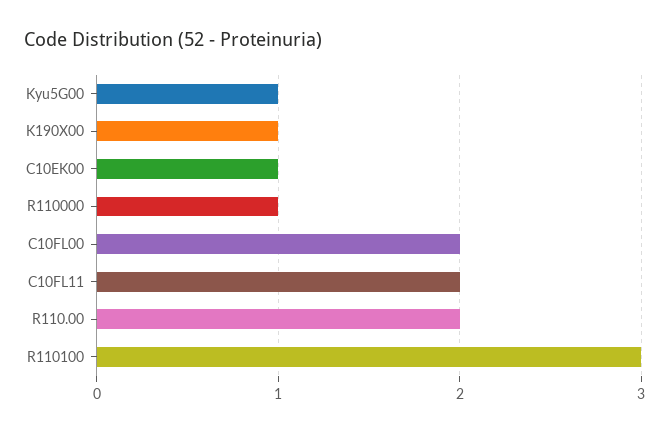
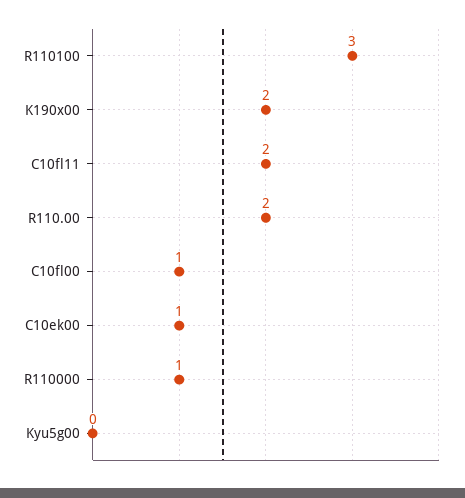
  {
-   "Kyu5G00": 1,
+   "Kyu5G00": 0,
-   "K190X00": 1,
+   "K190X00": 2,
    "C10EK00": 1,
    "R110000": 1,
-   "C10FL00": 2,
+   "C10FL00": 1,
    "C10FL11": 2,
    "R110.00": 2,
    "R110100": 3
  }

